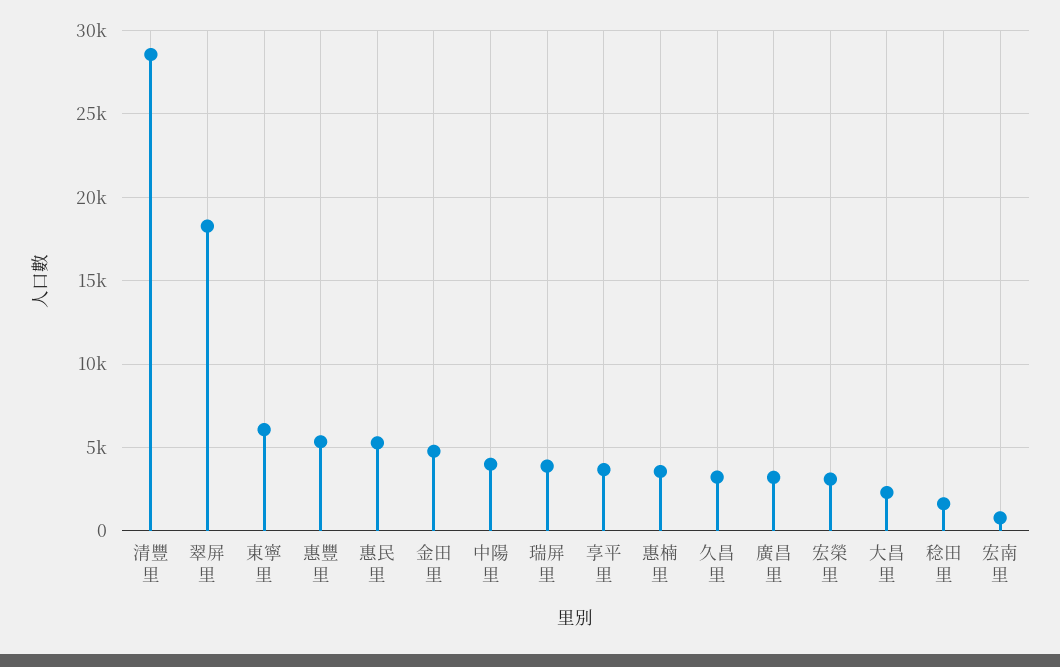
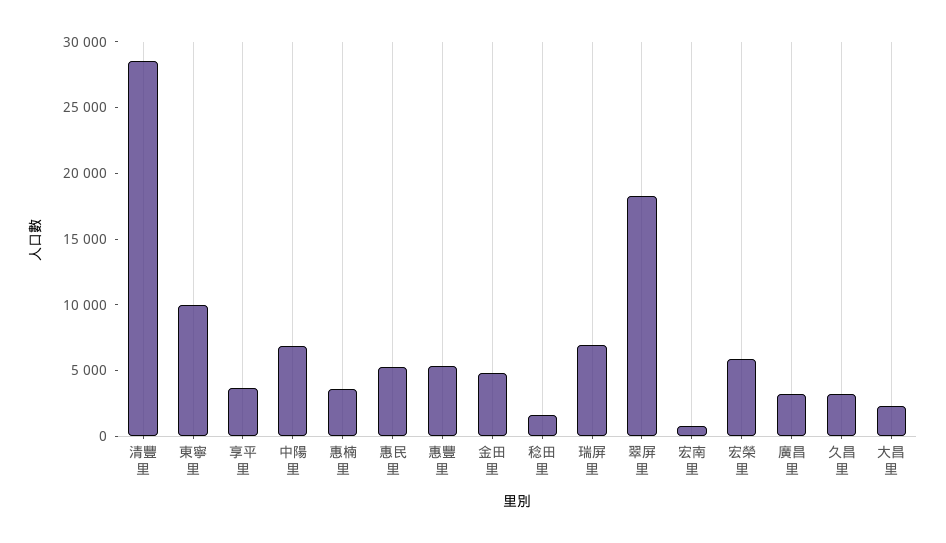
  {
    "清豐里": 28500,
    "翠屏里": 18500,
-   "東寧里": 6000,
+   "東寧里": 10000,
    "惠豐里": 5500,
    "惠民里": 5500,
    "金田里": 5000,
-   "中陽里": 4000,
+   "中陽里": 7000,
-   "瑞屏里": 4000,
+   "瑞屏里": 7000,
    "享平里": 3500,
    "惠楠里": 3500,
    "久昌里": 3000,
    "廣昌里": 3000,
-   "宏榮里": 3000,
+   "宏榮里": 6000,
    "大昌里": 2500,
    "稔田里": 1500,
    "宏南里": 1000
  }

